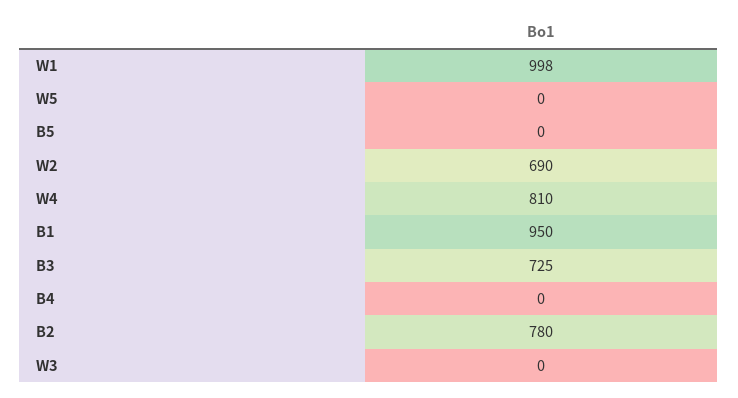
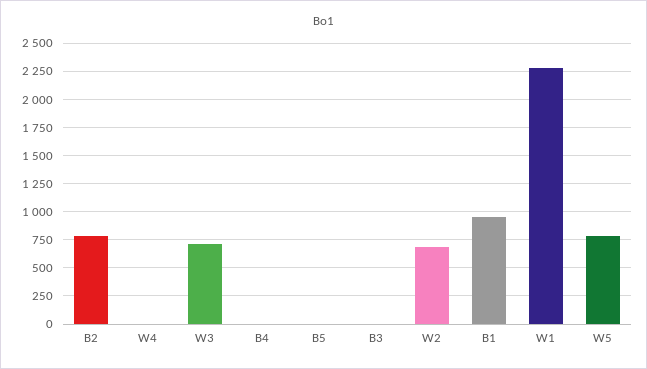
  {
-   "W1": 998,
+   "W1": 2250,
-   "W5": 0,
+   "W5": 750,
    "B5": 0,
    "W2": 690,
-   "W4": 810,
+   "W4": 0,
    "B1": 950,
-   "B3": 725,
+   "B3": 0,
    "B4": 0,
    "B2": 780,
-   "W3": 0
+   "W3": 750
  }

